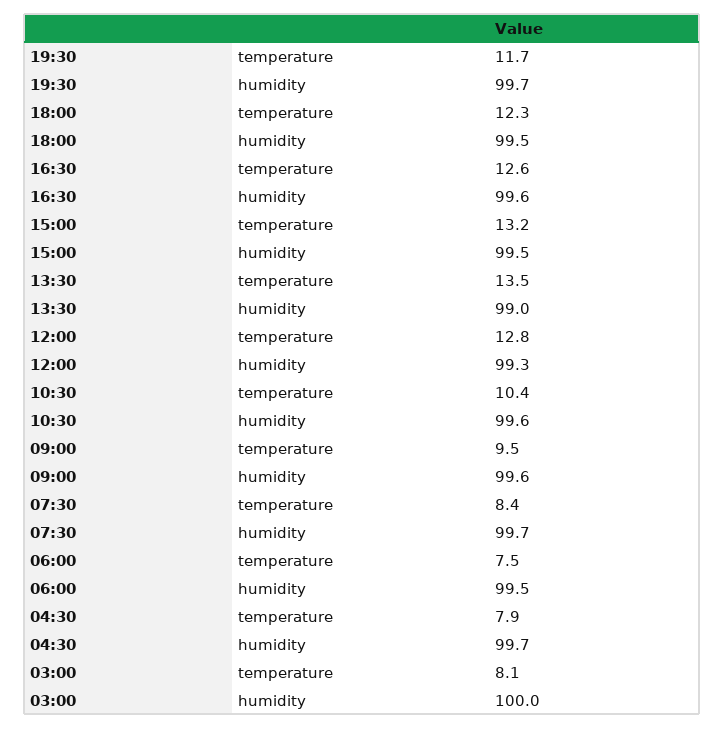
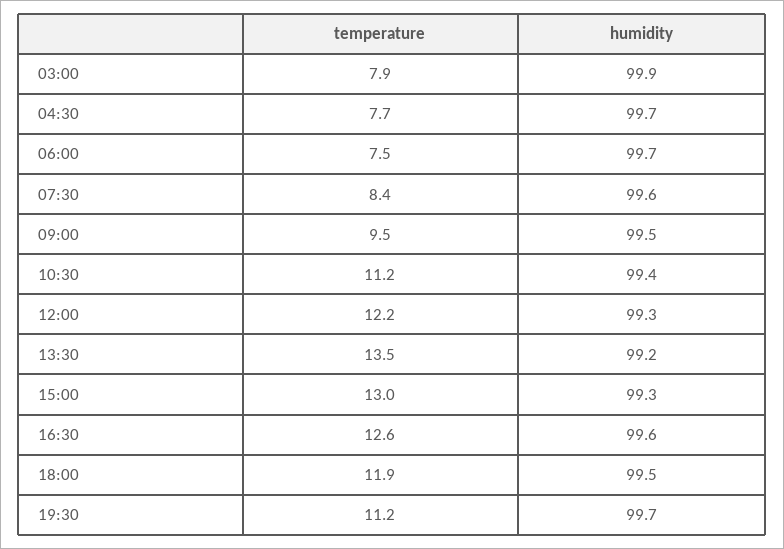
  {
    "19:30": {
-     "temperature": 11.7,
+     "temperature": 11.2,
      "humidity": 99.7
    },
    "18:00": {
-     "temperature": 12.3,
+     "temperature": 11.9,
      "humidity": 99.5
    },
    "16:30": {
      "temperature": 12.6,
      "humidity": 99.6
    },
    "15:00": {
-     "temperature": 13.2,
+     "temperature": 13,
-     "humidity": 99.5
+     "humidity": 99.3
    },
    "13:30": {
      "temperature": 13.5,
-     "humidity": 99
+     "humidity": 99.2
    },
    "12:00": {
-     "temperature": 12.8,
+     "temperature": 12.2,
      "humidity": 99.3
    },
    "10:30": {
-     "temperature": 10.4,
+     "temperature": 11.2,
-     "humidity": 99.6
+     "humidity": 99.4
    },
    "09:00": {
      "temperature": 9.5,
-     "humidity": 99.6
+     "humidity": 99.5
    },
    "07:30": {
      "temperature": 8.4,
-     "humidity": 99.7
+     "humidity": 99.6
    },
    "06:00": {
      "temperature": 7.5,
-     "humidity": 99.5
+     "humidity": 99.7
    },
    "04:30": {
-     "temperature": 7.9,
+     "temperature": 7.7,
      "humidity": 99.7
    },
    "03:00": {
-     "temperature": 8.1,
+     "temperature": 7.9,
-     "humidity": 100
+     "humidity": 99.9
    }
  }

